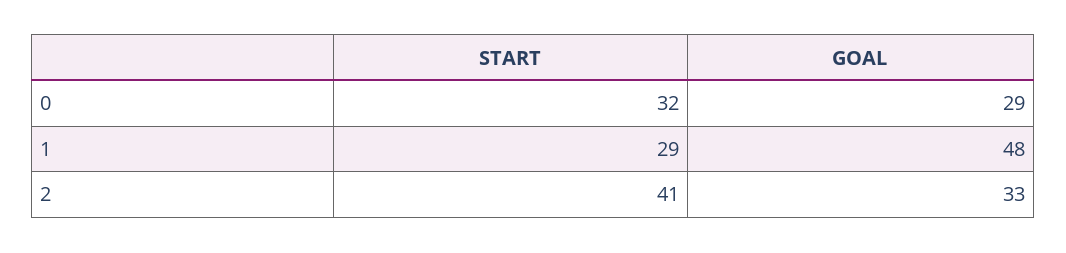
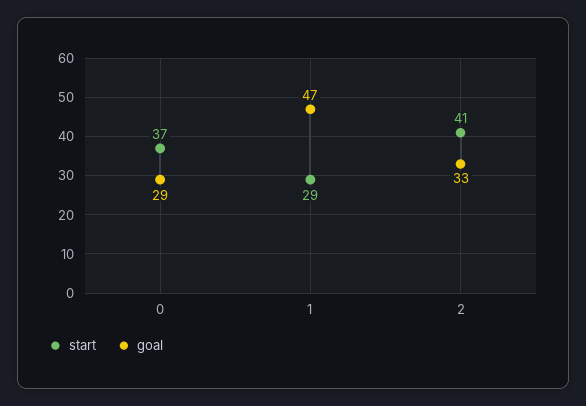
  {
    "START": {
-     "0": 32,
+     "0": 37,
      "1": 29,
      "2": 41
    },
    "GOAL": {
      "0": 29,
-     "1": 48,
+     "1": 47,
      "2": 33
    }
  }

